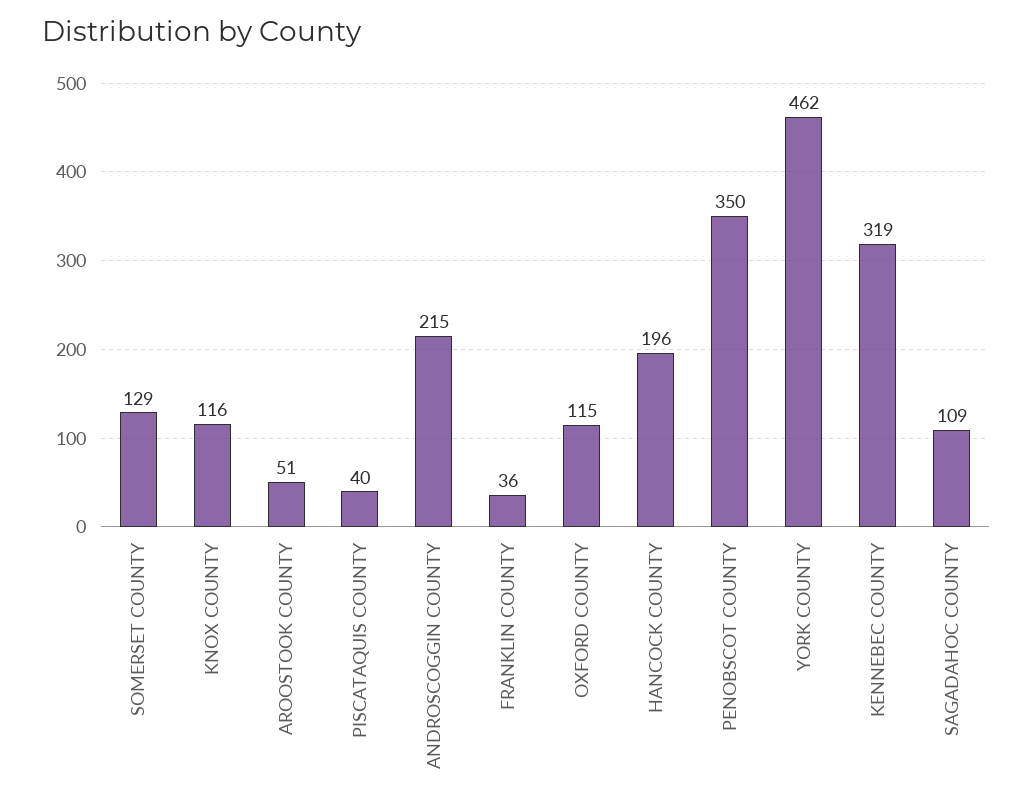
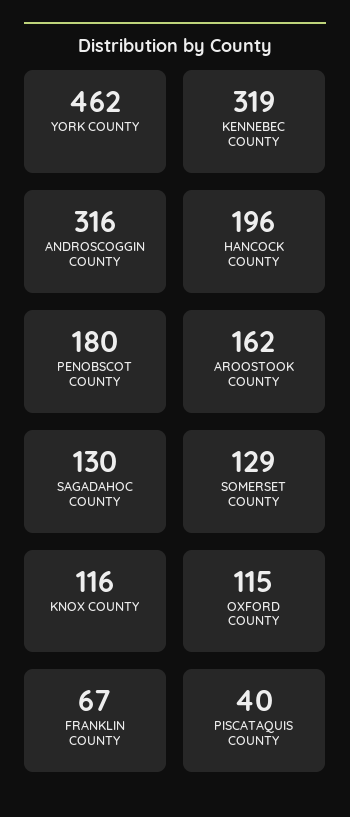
  {
    "SOMERSET COUNTY": 129,
    "KNOX COUNTY": 116,
-   "AROOSTOOK COUNTY": 51,
+   "AROOSTOOK COUNTY": 162,
    "PISCATAQUIS COUNTY": 40,
-   "ANDROSCOGGIN COUNTY": 215,
+   "ANDROSCOGGIN COUNTY": 316,
-   "FRANKLIN COUNTY": 36,
+   "FRANKLIN COUNTY": 67,
    "OXFORD COUNTY": 115,
    "HANCOCK COUNTY": 196,
-   "PENOBSCOT COUNTY": 350,
+   "PENOBSCOT COUNTY": 180,
    "YORK COUNTY": 462,
    "KENNEBEC COUNTY": 319,
-   "SAGADAHOC COUNTY": 109
+   "SAGADAHOC COUNTY": 130
  }

